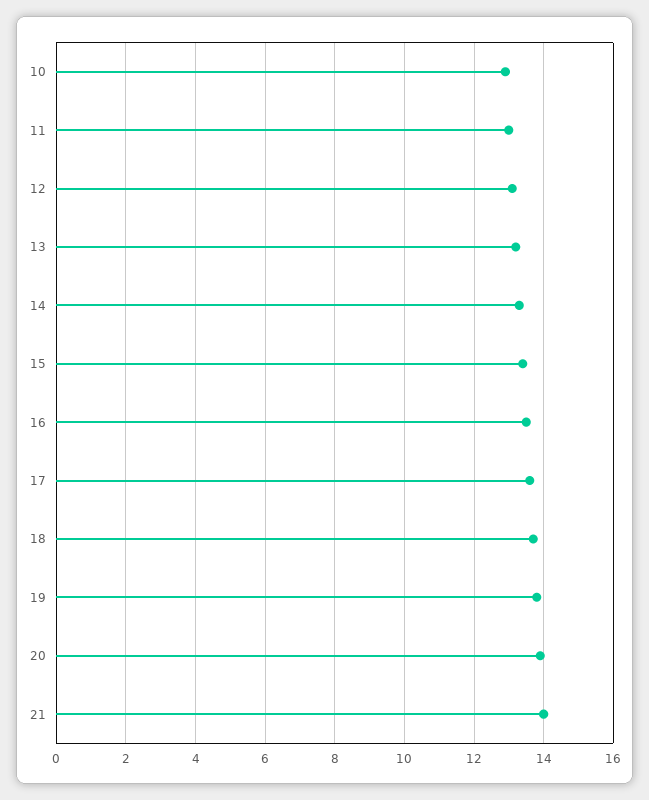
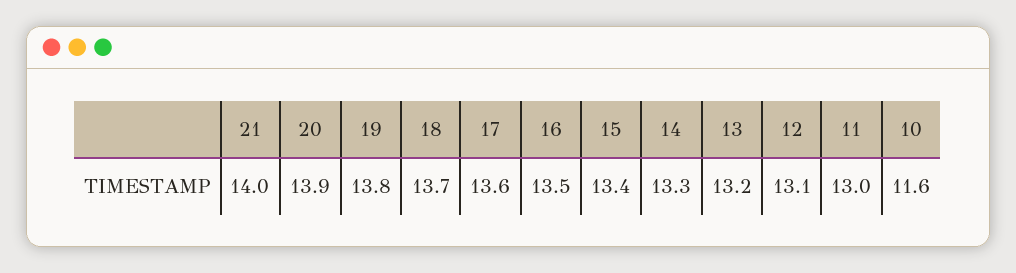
  {
-   "10": 13,
+   "10": 11.6,
    "11": 13,
    "12": 13.1,
    "13": 13.2,
    "14": 13.3,
    "15": 13.4,
    "16": 13.5,
    "17": 13.6,
    "18": 13.7,
    "19": 13.8,
    "20": 13.9,
    "21": 14
  }

